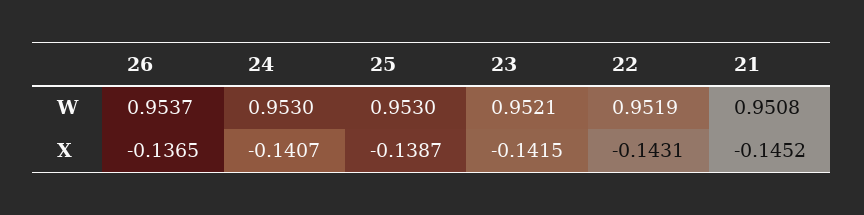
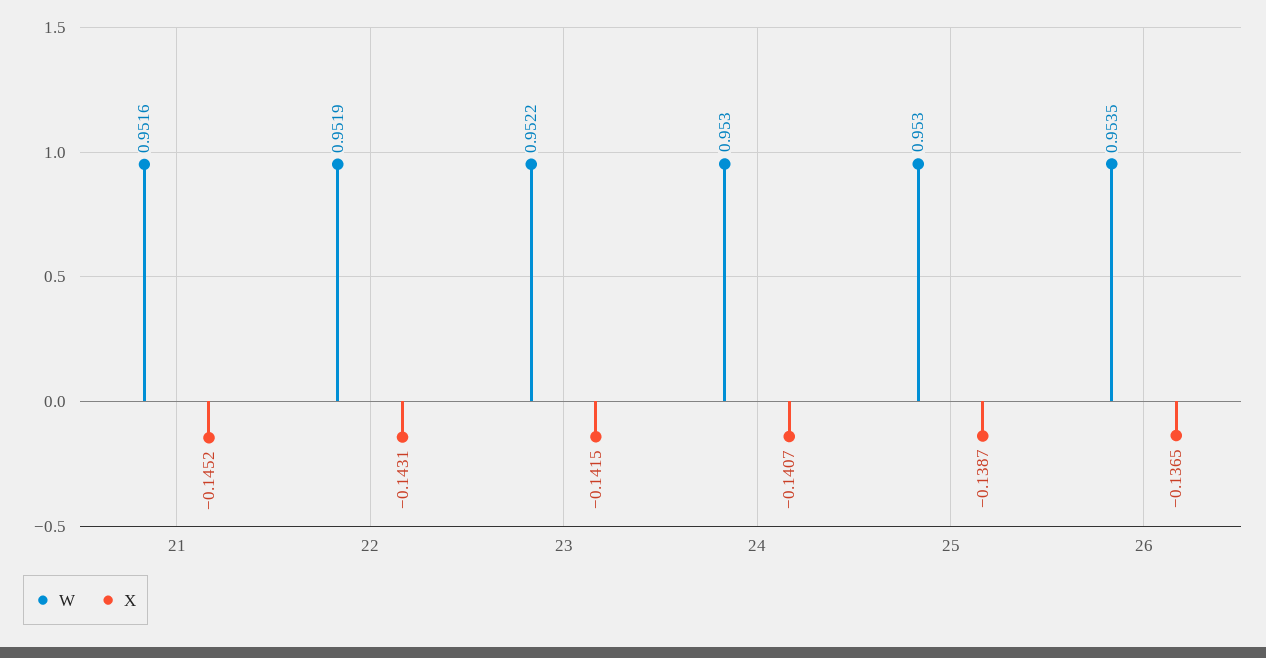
  {
    "W": {
-     "26": 0.9537,
+     "26": 0.9535,
      "24": 0.953,
      "25": 0.953,
-     "23": 0.9521,
+     "23": 0.9522,
      "22": 0.9519,
-     "21": 0.9508
+     "21": 0.9516
    },
    "X": {
      "26": -0.1365,
      "24": -0.1407,
      "25": -0.1387,
      "23": -0.1415,
      "22": -0.1431,
      "21": -0.1452
    }
  }

